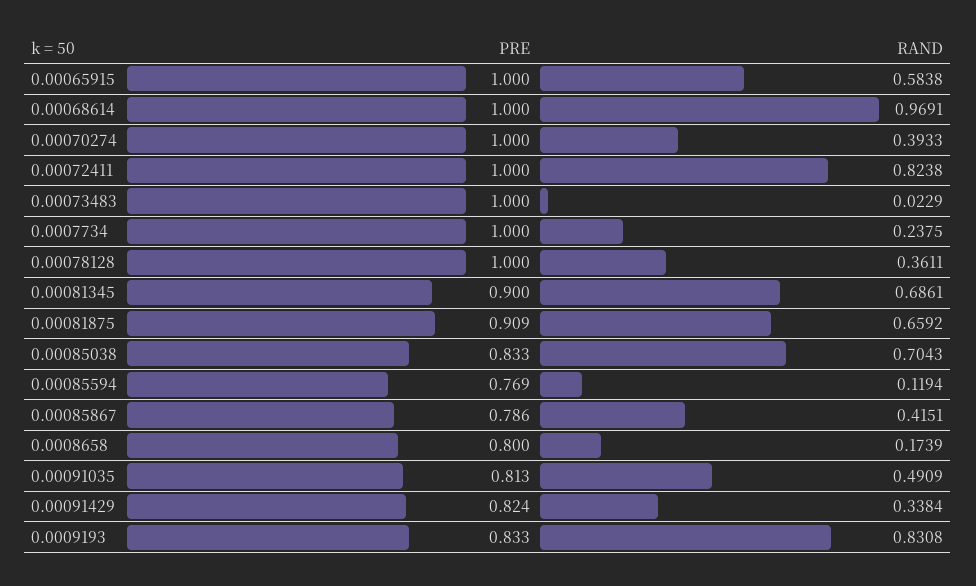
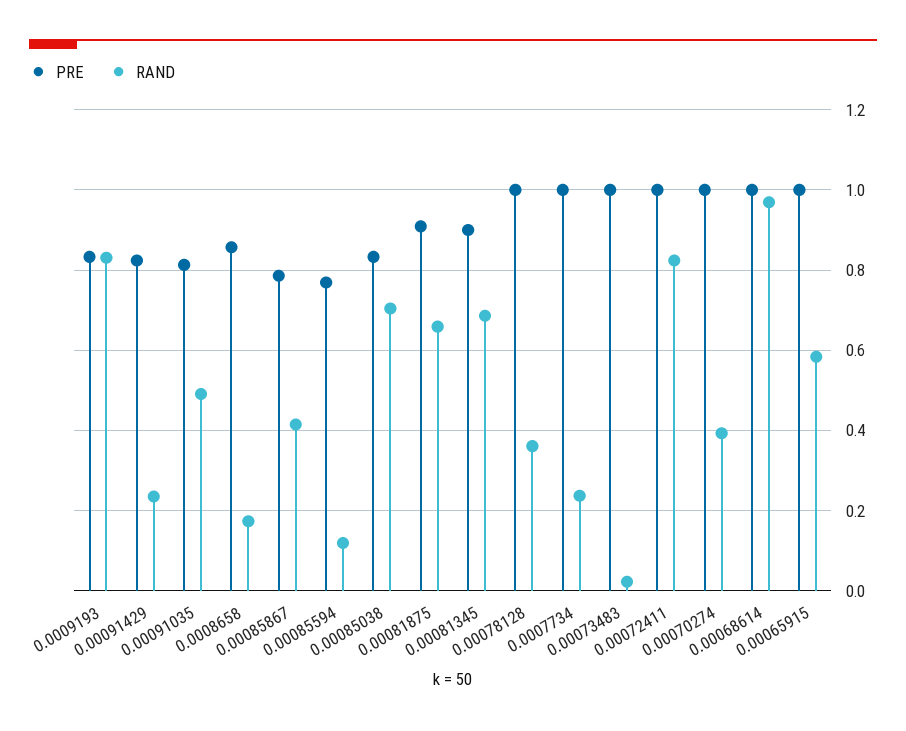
  {
    "PRE": {
      "0.00065915": 1,
      "0.00068614": 1,
      "0.00070274": 1,
      "0.00072411": 1,
      "0.00073483": 1,
      "0.0007734": 1,
      "0.00078128": 1,
      "0.00081345": 0.9,
      "0.00081875": 0.909,
      "0.00085038": 0.833,
      "0.00085594": 0.769,
      "0.00085867": 0.786,
-     "0.0008658": 0.8,
+     "0.0008658": 0.86,
      "0.00091035": 0.813,
      "0.00091429": 0.824,
      "0.0009193": 0.833
    },
    "RAND": {
      "0.00065915": 0.5838,
      "0.00068614": 0.9691,
      "0.00070274": 0.3933,
      "0.00072411": 0.8238,
      "0.00073483": 0.0229,
      "0.0007734": 0.2375,
      "0.00078128": 0.3611,
      "0.00081345": 0.6861,
      "0.00081875": 0.6592,
      "0.00085038": 0.7043,
      "0.00085594": 0.1194,
      "0.00085867": 0.4151,
      "0.0008658": 0.1739,
      "0.00091035": 0.4909,
-     "0.00091429": 0.3384,
+     "0.00091429": 0.24,
      "0.0009193": 0.8308
    }
  }

